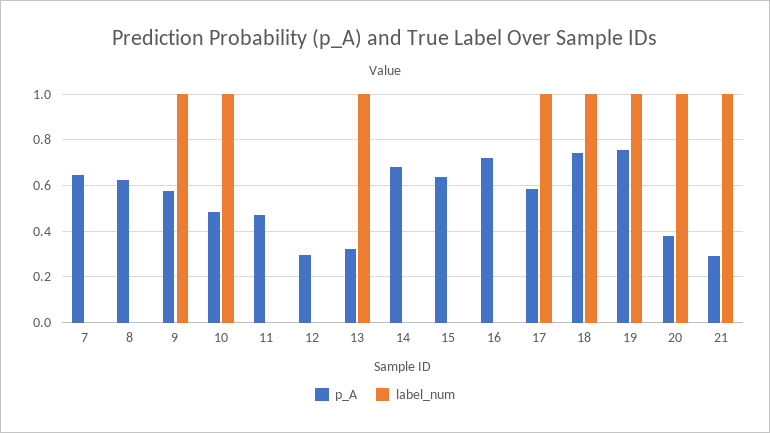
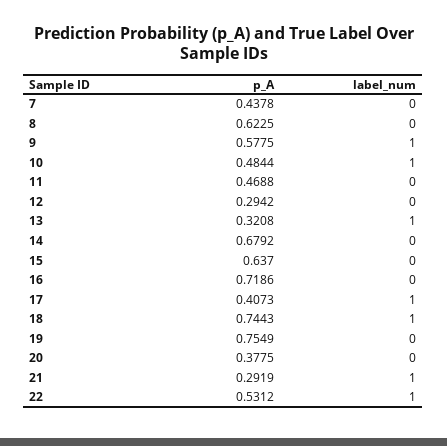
  {
    "p_A": {
-     "7": 0.65,
+     "7": 0.4378,
      "8": 0.6225,
      "9": 0.5775,
      "10": 0.4844,
      "11": 0.4688,
      "12": 0.2942,
      "13": 0.3208,
      "14": 0.6792,
      "15": 0.637,
      "16": 0.7186,
-     "17": 0.6,
+     "17": 0.4073,
      "18": 0.7443,
      "19": 0.7549,
      "20": 0.3775,
-     "21": 0.2919
+     "21": 0.2919,
+     "22": 0.5312
    },
    "label_num": {
      "7": 0,
      "8": 0,
      "9": 1,
      "10": 1,
      "11": 0,
      "12": 0,
      "13": 1,
      "14": 0,
      "15": 0,
      "16": 0,
      "17": 1,
      "18": 1,
-     "19": 1,
+     "19": 0,
-     "20": 1,
+     "20": 0,
-     "21": 1
+     "21": 1,
+     "22": 1
    }
  }

